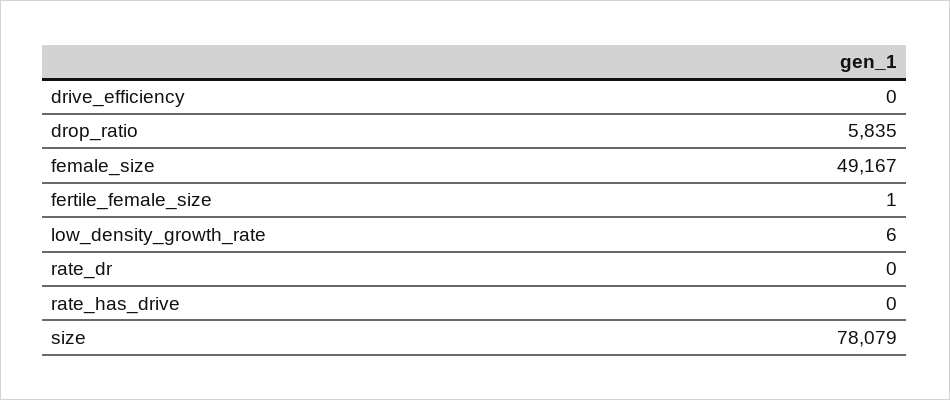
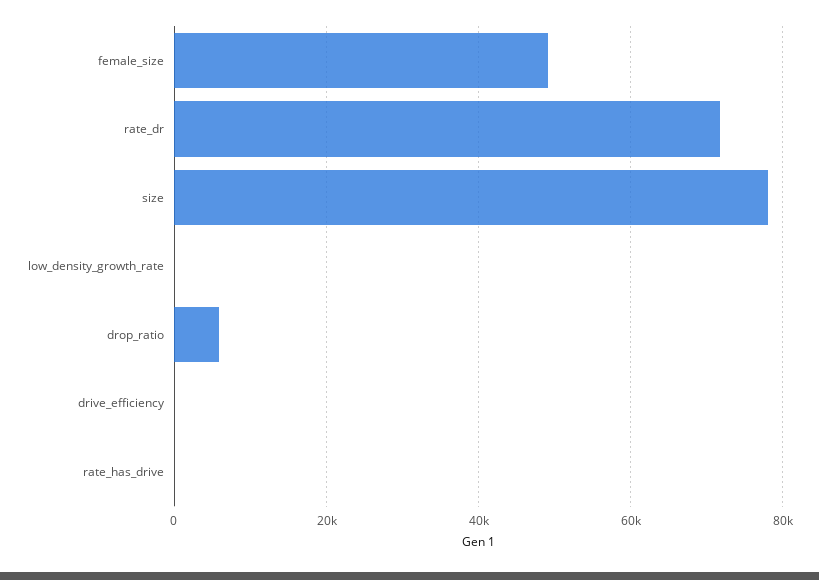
  {
    "drive_efficiency": 0,
    "drop_ratio": 5835,
    "female_size": 49167,
-   "fertile_female_size": 1,
    "low_density_growth_rate": 6,
-   "rate_dr": 0,
+   "rate_dr": 72000,
    "rate_has_drive": 0,
    "size": 78079
  }

